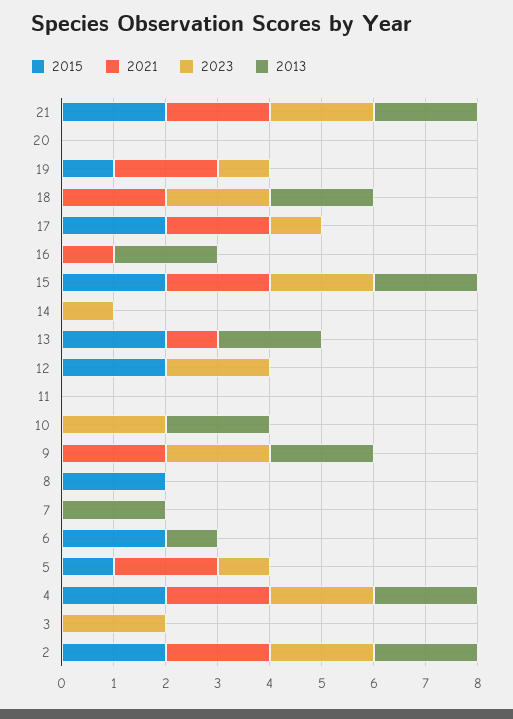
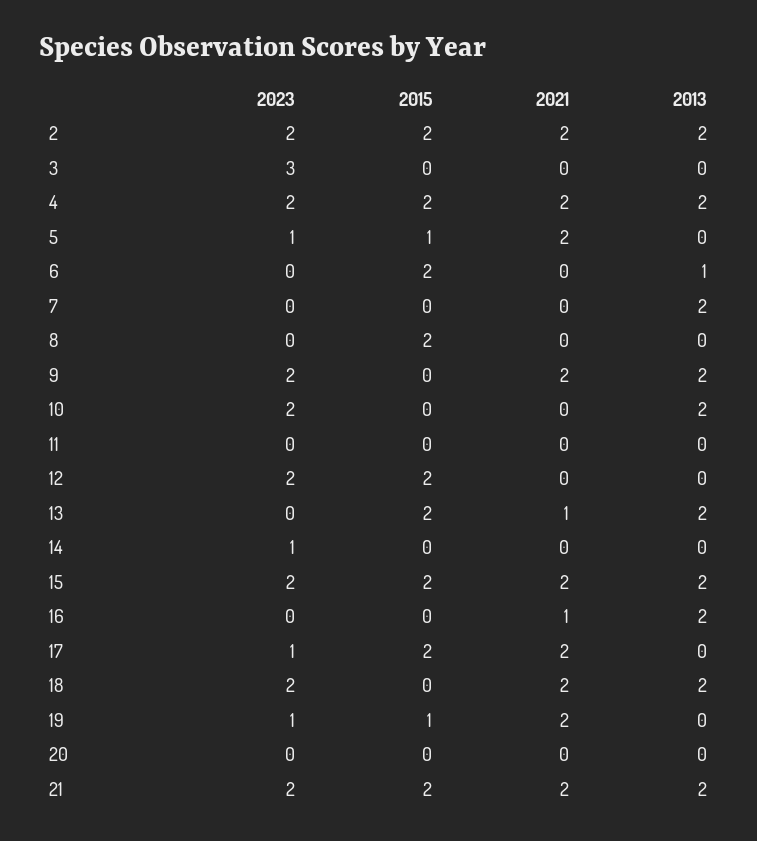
  {
    "2015": {
      "21": 2,
      "20": 0,
      "19": 1,
      "18": 0,
      "17": 2,
      "16": 0,
      "15": 2,
      "14": 0,
      "13": 2,
      "12": 2,
      "11": 0,
      "10": 0,
      "9": 0,
      "8": 2,
      "7": 0,
      "6": 2,
      "5": 1,
      "4": 2,
      "3": 0,
      "2": 2
    },
    "2021": {
      "21": 2,
      "20": 0,
      "19": 2,
      "18": 2,
      "17": 2,
      "16": 1,
      "15": 2,
      "14": 0,
      "13": 1,
      "12": 0,
      "11": 0,
      "10": 0,
      "9": 2,
      "8": 0,
      "7": 0,
      "6": 0,
      "5": 2,
      "4": 2,
      "3": 0,
      "2": 2
    },
    "2023": {
      "21": 2,
      "20": 0,
      "19": 1,
      "18": 2,
      "17": 1,
      "16": 0,
      "15": 2,
      "14": 1,
      "13": 0,
      "12": 2,
      "11": 0,
      "10": 2,
      "9": 2,
      "8": 0,
      "7": 0,
      "6": 0,
      "5": 1,
      "4": 2,
-     "3": 2,
+     "3": 3,
      "2": 2
    },
    "2013": {
      "21": 2,
      "20": 0,
      "19": 0,
      "18": 2,
      "17": 0,
      "16": 2,
      "15": 2,
      "14": 0,
      "13": 2,
      "12": 0,
      "11": 0,
      "10": 2,
      "9": 2,
      "8": 0,
      "7": 2,
      "6": 1,
      "5": 0,
      "4": 2,
      "3": 0,
      "2": 2
    }
  }

